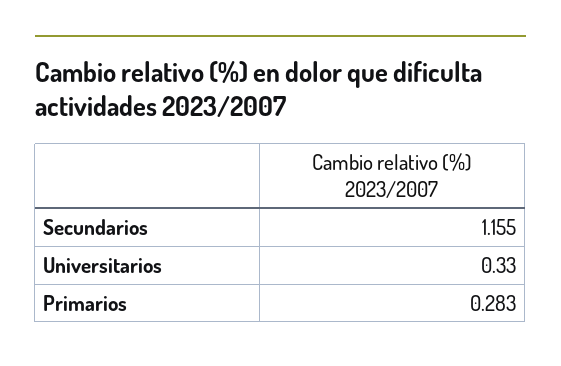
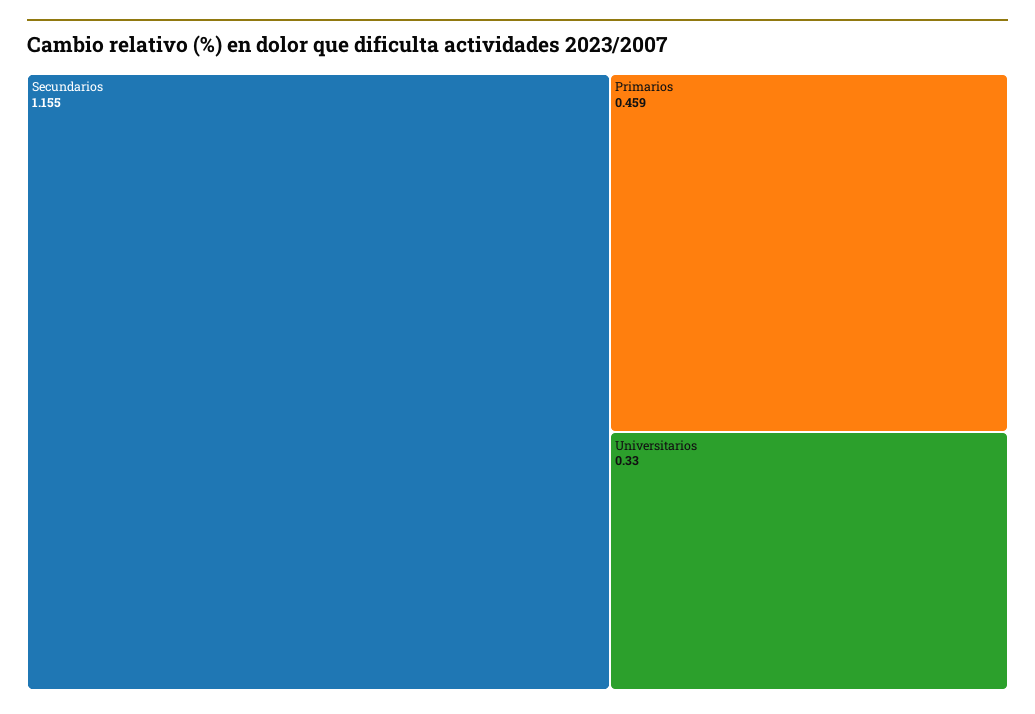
  {
    "Secundarios": 1.155,
    "Universitarios": 0.33,
-   "Primarios": 0.283
+   "Primarios": 0.459
  }

